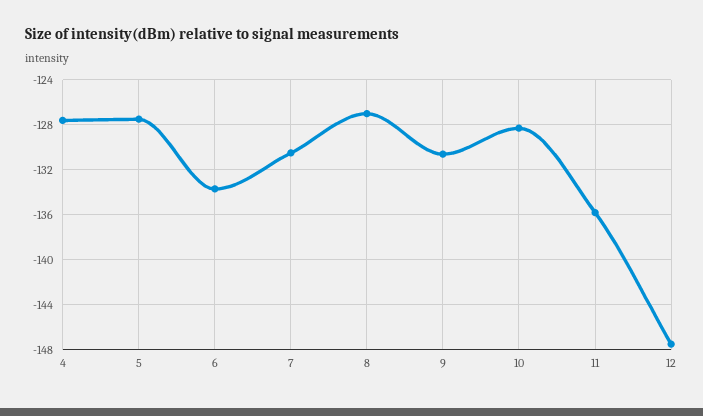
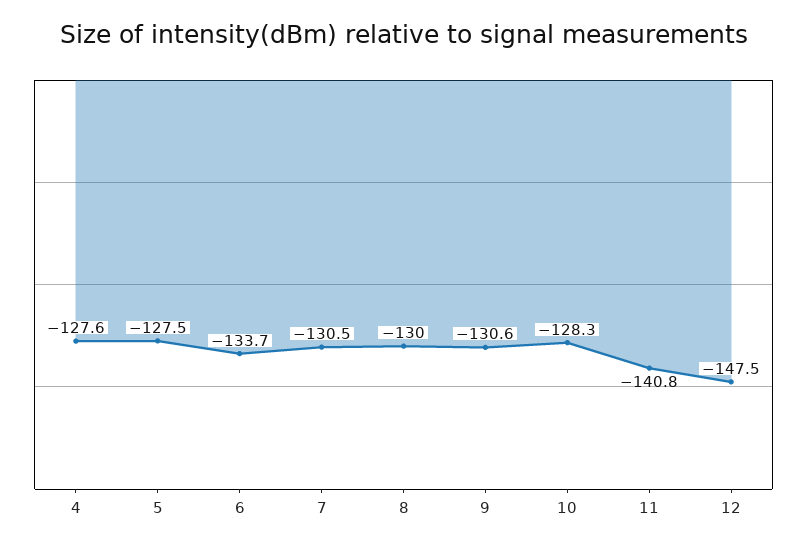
  {
    "4": -127.6,
    "5": -127.5,
    "6": -133.7,
    "7": -130.5,
-   "8": -127,
+   "8": -130,
    "9": -130.6,
    "10": -128.3,
-   "11": -136,
+   "11": -140.8,
    "12": -147.5
  }

